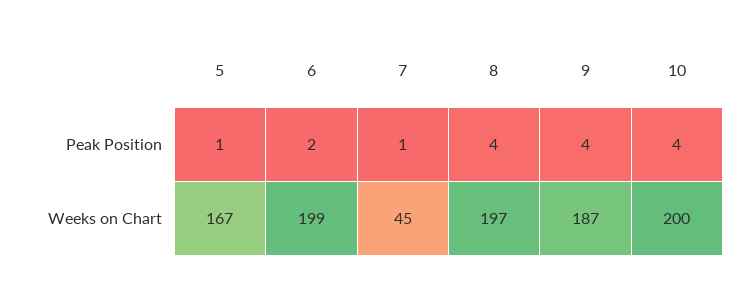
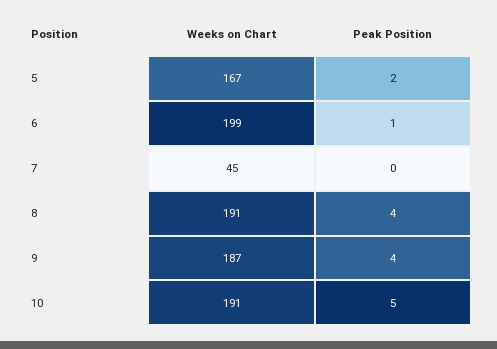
  {
    "5": {
-     "Peak Position": 1,
+     "Peak Position": 2,
      "Weeks on Chart": 167
    },
    "6": {
-     "Peak Position": 2,
+     "Peak Position": 1,
      "Weeks on Chart": 199
    },
    "7": {
-     "Peak Position": 1,
+     "Peak Position": 0,
      "Weeks on Chart": 45
    },
    "8": {
      "Peak Position": 4,
-     "Weeks on Chart": 197
+     "Weeks on Chart": 191
    },
    "9": {
      "Peak Position": 4,
      "Weeks on Chart": 187
    },
    "10": {
-     "Peak Position": 4,
+     "Peak Position": 5,
-     "Weeks on Chart": 200
+     "Weeks on Chart": 191
    }
  }

